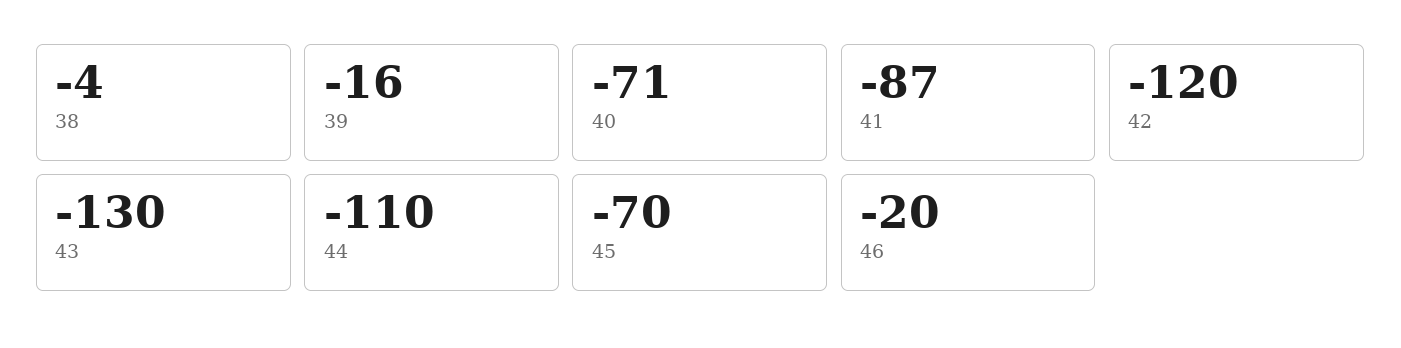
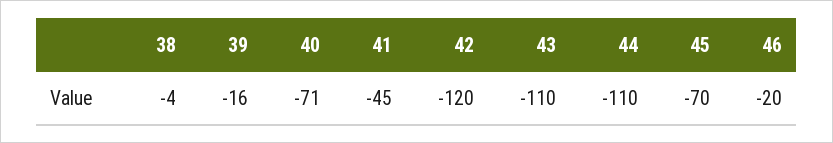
  {
    "38": -4,
    "39": -16,
    "40": -71,
-   "41": -87,
+   "41": -45,
    "42": -120,
-   "43": -130,
+   "43": -110,
    "44": -110,
    "45": -70,
    "46": -20
  }

